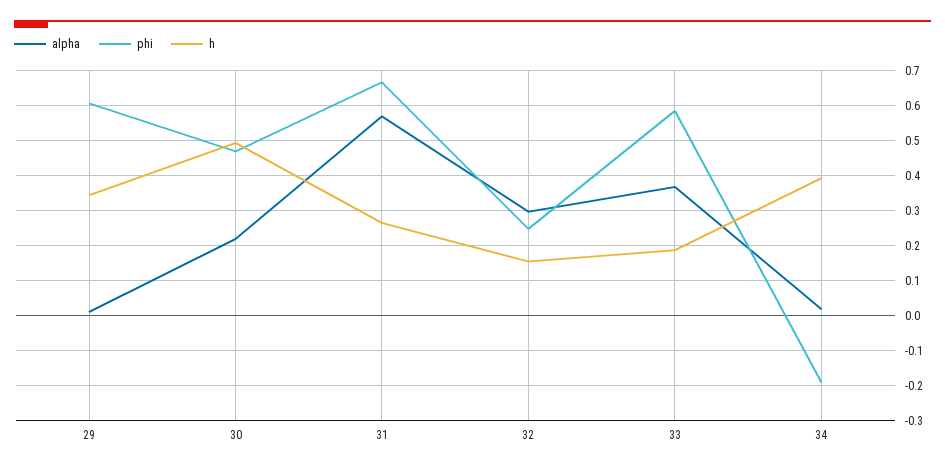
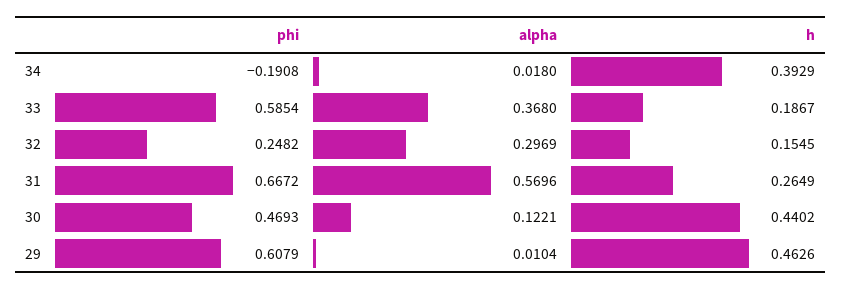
  {
    "alpha": {
      "29": 0.0104,
-     "30": 0.22,
+     "30": 0.1221,
      "31": 0.5696,
      "32": 0.2969,
      "33": 0.368,
      "34": 0.018
    },
    "phi": {
      "29": 0.6079,
      "30": 0.4693,
      "31": 0.6672,
      "32": 0.2482,
      "33": 0.5854,
      "34": -0.1908
    },
    "h": {
-     "29": 0.34,
+     "29": 0.4626,
-     "30": 0.5,
+     "30": 0.4402,
      "31": 0.2649,
      "32": 0.1545,
      "33": 0.1867,
      "34": 0.3929
    }
  }

